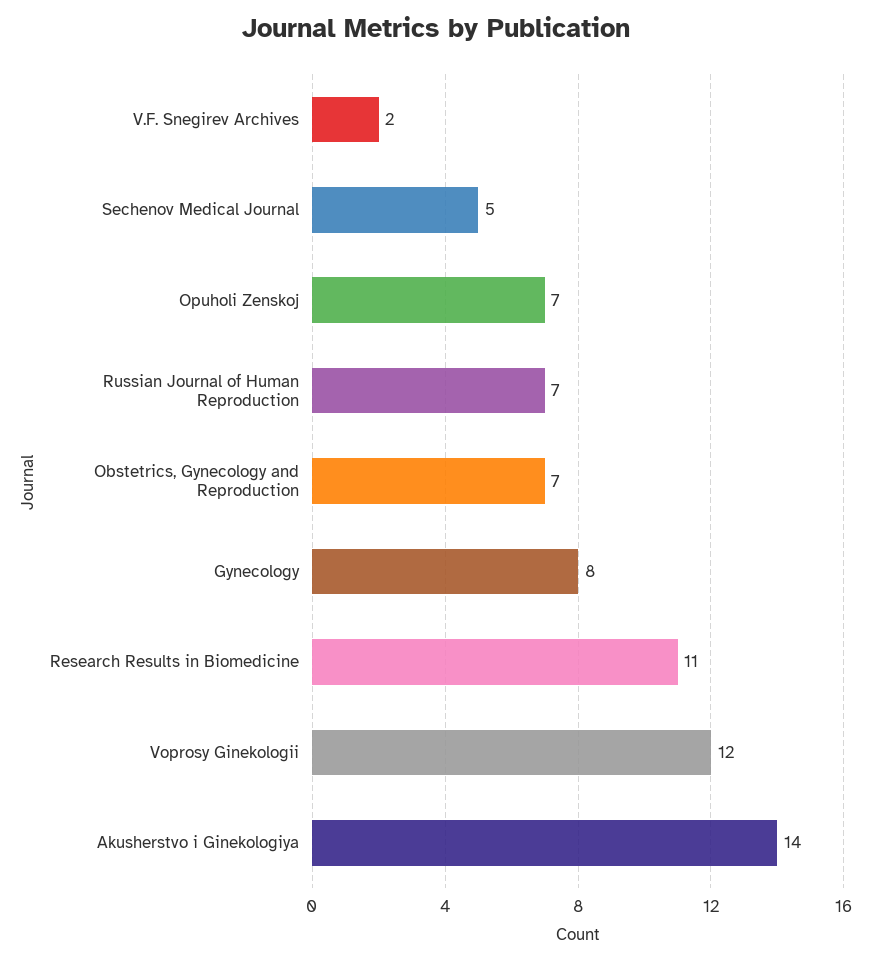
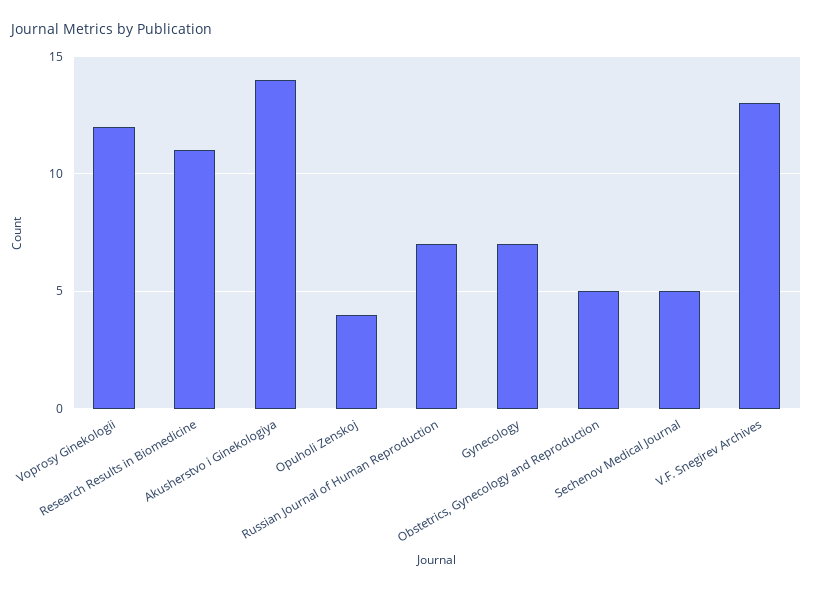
  {
-   "V.F. Snegirev Archives": 2,
+   "V.F. Snegirev Archives": 13,
    "Sechenov Medical Journal": 5,
-   "Opuholi Zenskoj": 7,
+   "Opuholi Zenskoj": 4,
    "Russian Journal of Human Reproduction": 7,
-   "Obstetrics, Gynecology and Reproduction": 7,
+   "Obstetrics, Gynecology and Reproduction": 5,
-   "Gynecology": 8,
+   "Gynecology": 7,
    "Research Results in Biomedicine": 11,
    "Voprosy Ginekologii": 12,
    "Akusherstvo i Ginekologiya": 14
  }

